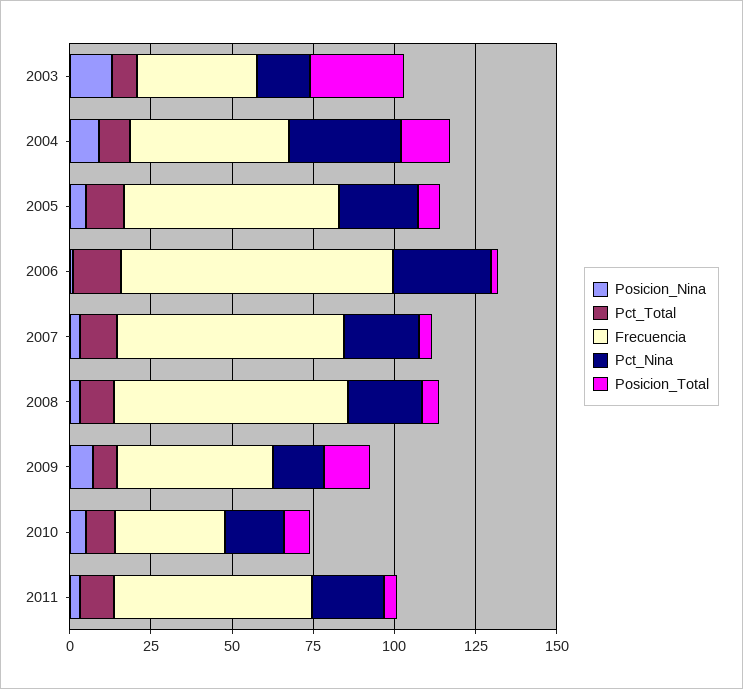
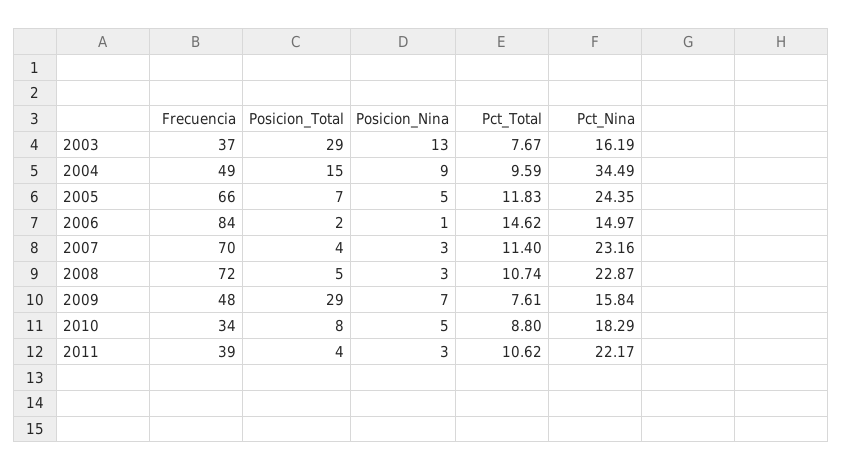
  {
    "Posicion_Nina": {
      "2003": 13,
      "2004": 9,
      "2005": 5,
      "2006": 1,
      "2007": 3,
      "2008": 3,
      "2009": 7,
      "2010": 5,
      "2011": 3
    },
    "Pct_Total": {
      "2003": 7.67,
      "2004": 9.59,
      "2005": 11.83,
      "2006": 14.62,
      "2007": 11.4,
      "2008": 10.74,
      "2009": 7.61,
      "2010": 8.8,
      "2011": 10.62
    },
    "Frecuencia": {
      "2003": 37,
      "2004": 49,
      "2005": 66,
      "2006": 84,
      "2007": 70,
      "2008": 72,
      "2009": 48,
      "2010": 34,
-     "2011": 60
+     "2011": 39
    },
    "Pct_Nina": {
      "2003": 16.19,
      "2004": 34.49,
      "2005": 24.35,
-     "2006": 30,
+     "2006": 14.97,
      "2007": 23.16,
      "2008": 22.87,
      "2009": 15.84,
      "2010": 18.29,
      "2011": 22.17
    },
    "Posicion_Total": {
      "2003": 29,
      "2004": 15,
      "2005": 7,
      "2006": 2,
      "2007": 4,
      "2008": 5,
-     "2009": 15,
+     "2009": 29,
      "2010": 8,
      "2011": 4
    }
  }

